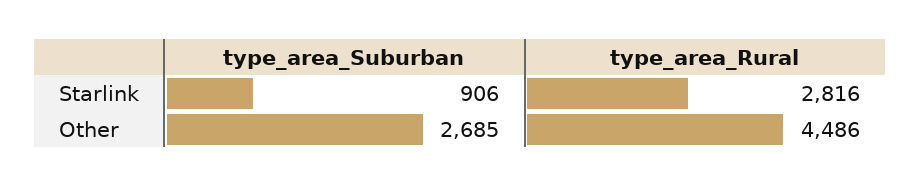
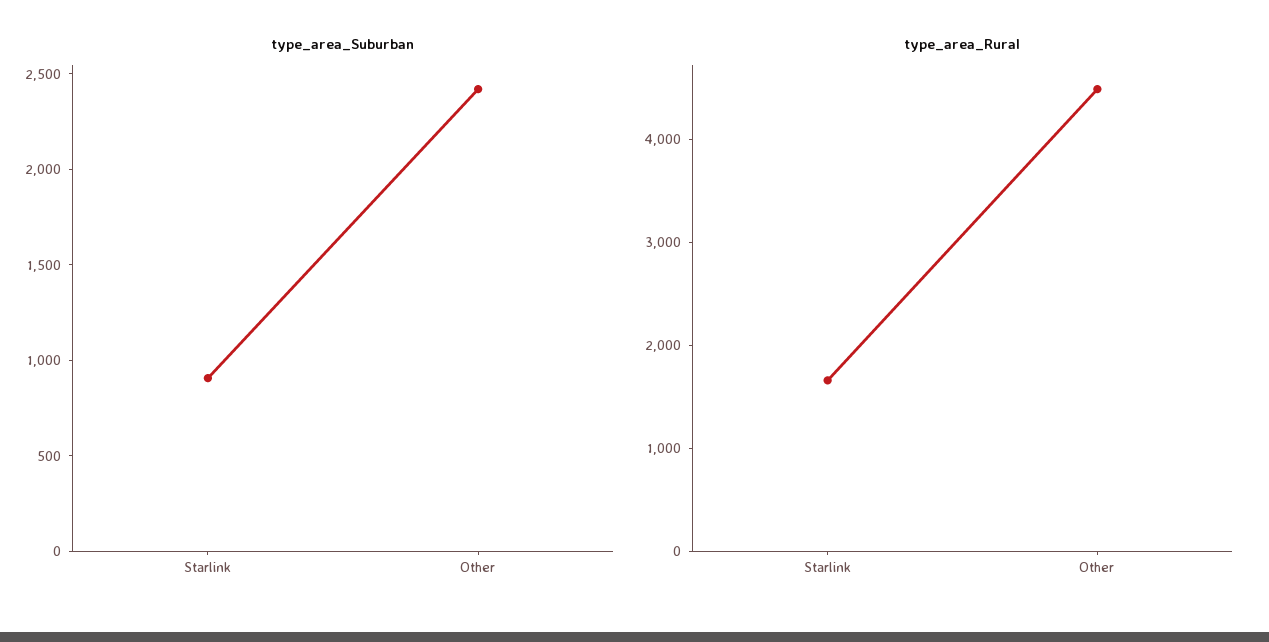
  {
    "type_area_Suburban": {
      "Starlink": 906,
-     "Other": 2685
+     "Other": 2400
    },
    "type_area_Rural": {
-     "Starlink": 2816,
+     "Starlink": 1600,
      "Other": 4486
    }
  }

